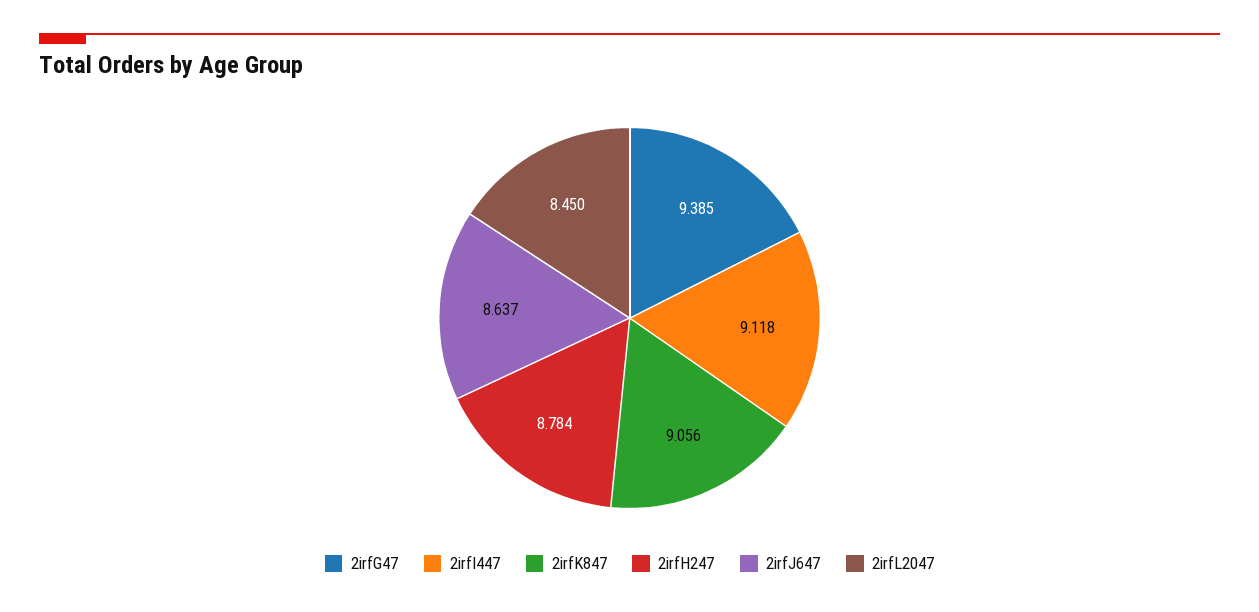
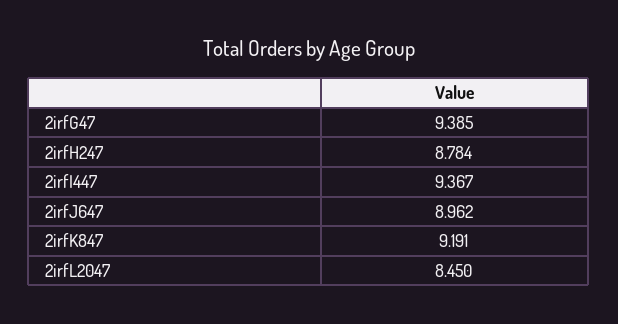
  {
    "2irfG47": 9.385,
-   "2irfI447": 9.118,
+   "2irfI447": 9.367,
-   "2irfK847": 9.056,
+   "2irfK847": 9.191,
    "2irfH247": 8.784,
-   "2irfJ647": 8.637,
+   "2irfJ647": 8.962,
    "2irfL2047": 8.45
  }

